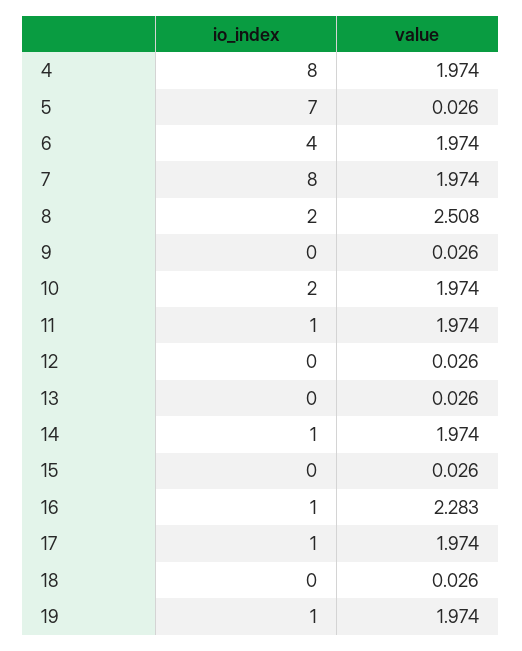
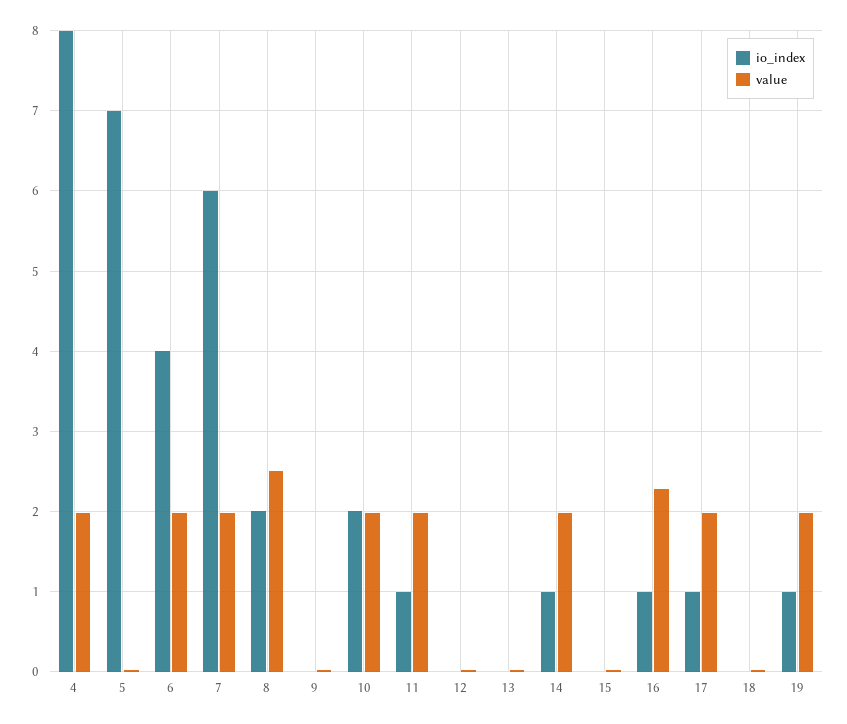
  {
    "io_index": {
      "4": 8,
      "5": 7,
      "6": 4,
-     "7": 8,
+     "7": 6,
      "8": 2,
      "9": 0,
      "10": 2,
      "11": 1,
      "12": 0,
      "13": 0,
      "14": 1,
      "15": 0,
      "16": 1,
      "17": 1,
      "18": 0,
      "19": 1
    },
    "value": {
      "4": 1.974,
      "5": 0.026,
      "6": 1.974,
      "7": 1.974,
      "8": 2.508,
      "9": 0.026,
      "10": 1.974,
      "11": 1.974,
      "12": 0.026,
      "13": 0.026,
      "14": 1.974,
      "15": 0.026,
      "16": 2.283,
      "17": 1.974,
      "18": 0.026,
      "19": 1.974
    }
  }

